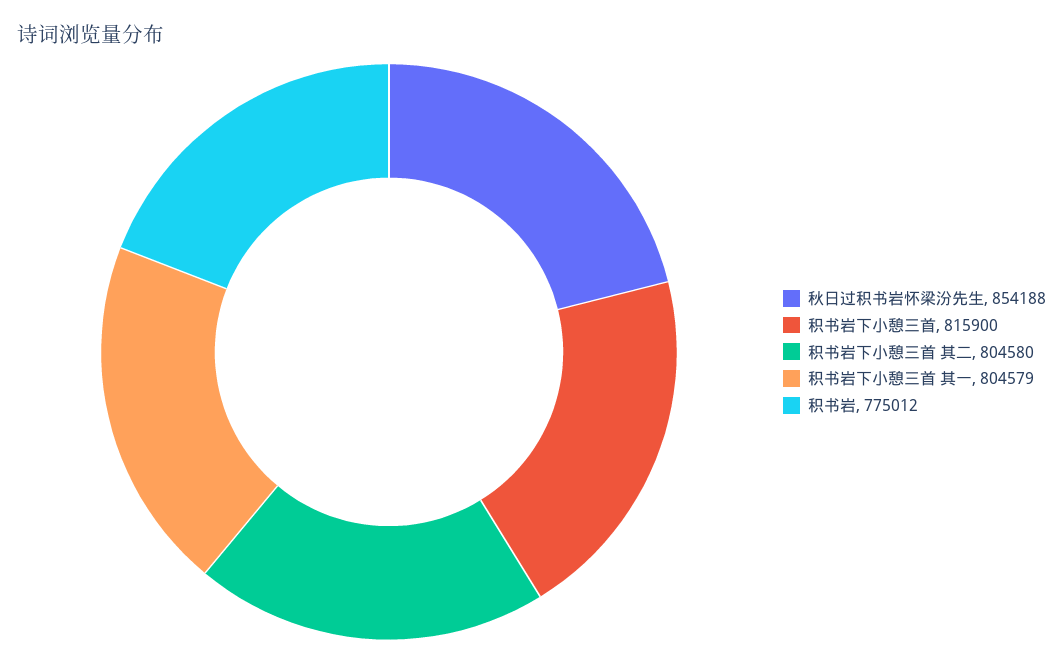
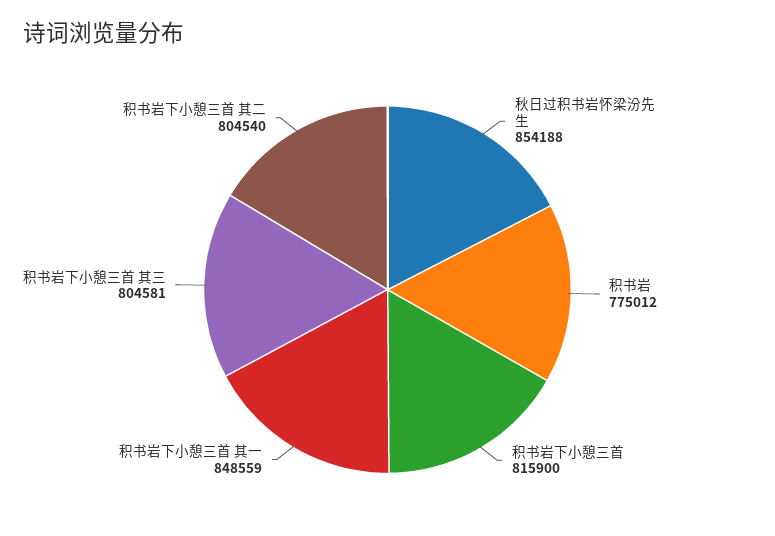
  {
    "秋日过积书岩怀梁汾先生": 854188,
    "积书岩下小憩三首": 815900,
-   "积书岩下小憩三首 其二": 804580,
+   "积书岩下小憩三首 其二": 804540,
-   "积书岩下小憩三首 其一": 804579,
+   "积书岩下小憩三首 其一": 848559,
-   "积书岩": 775012
+   "积书岩": 775012,
+   "积书岩下小憩三首 其三": 804581
  }

